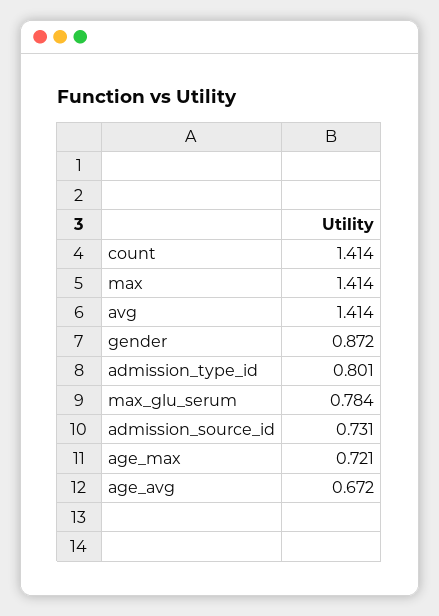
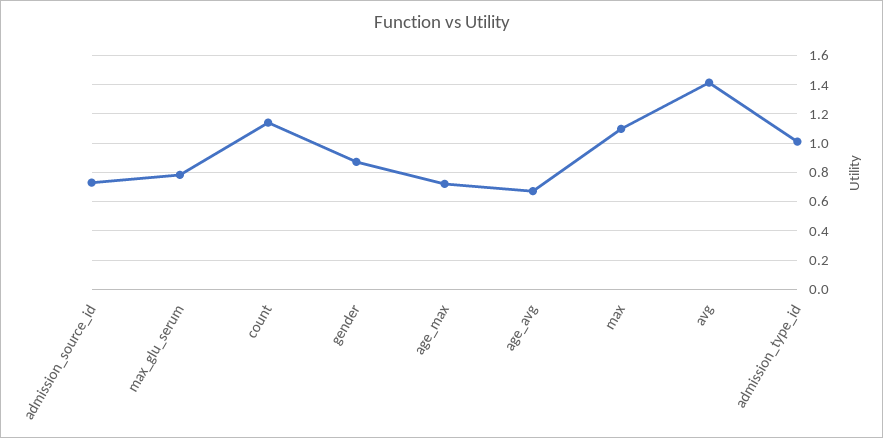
  {
-   "count": 1.414,
+   "count": 1.15,
-   "max": 1.414,
+   "max": 1.1,
    "avg": 1.414,
    "gender": 0.872,
-   "admission_type_id": 0.801,
+   "admission_type_id": 1,
    "max_glu_serum": 0.784,
    "admission_source_id": 0.731,
    "age_max": 0.721,
    "age_avg": 0.672
  }

